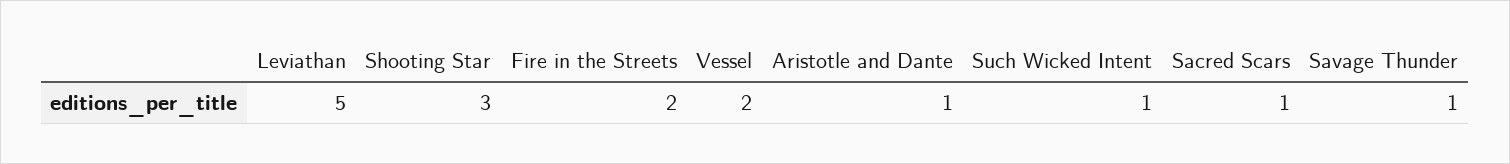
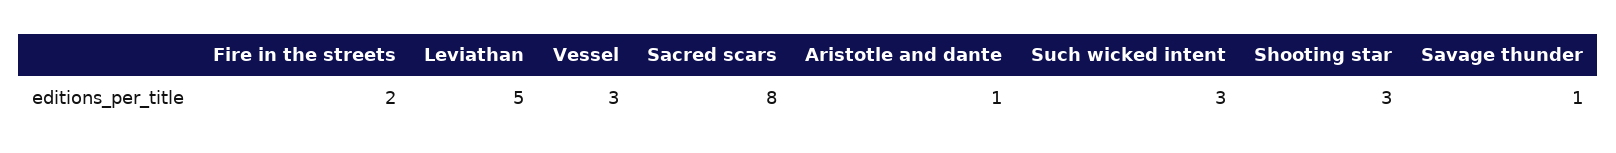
  {
    "Leviathan": 5,
    "Shooting Star": 3,
    "Fire in the Streets": 2,
-   "Vessel": 2,
+   "Vessel": 3,
    "Aristotle and Dante": 1,
-   "Such Wicked Intent": 1,
+   "Such Wicked Intent": 3,
-   "Sacred Scars": 1,
+   "Sacred Scars": 8,
    "Savage Thunder": 1
  }

